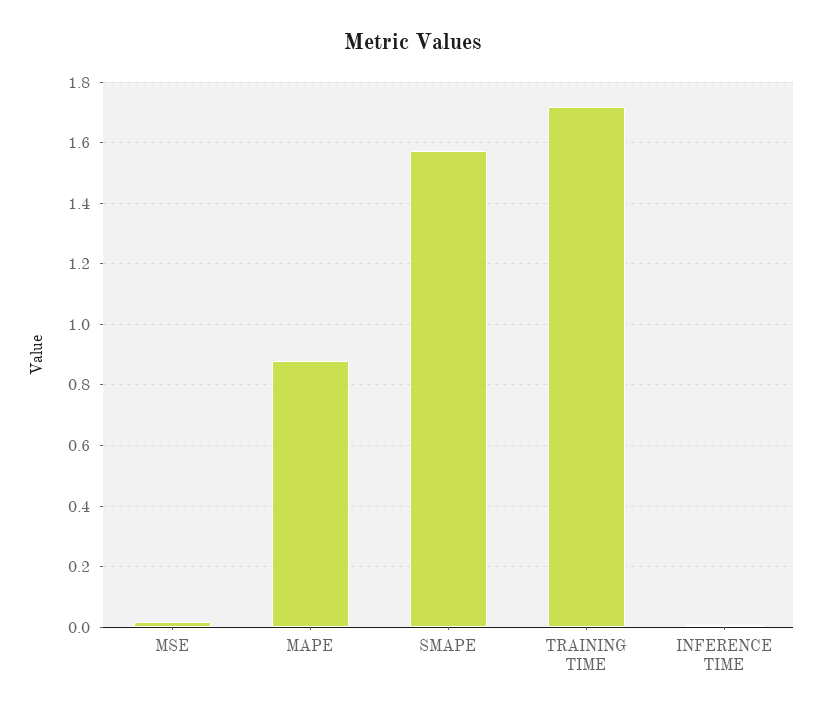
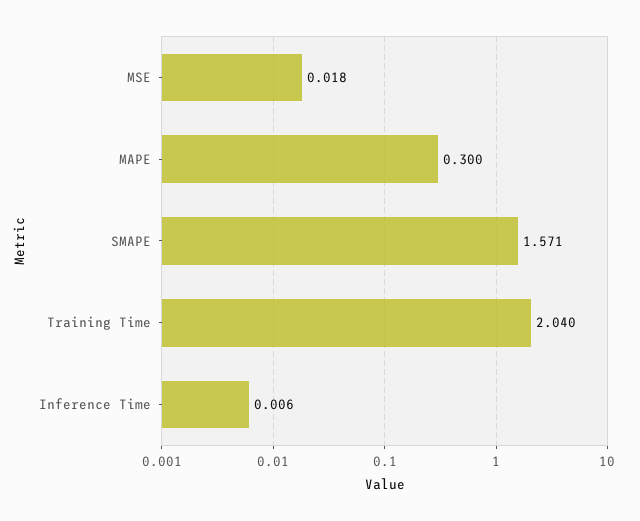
  {
    "MSE": 0.018,
-   "MAPE": 0.88,
+   "MAPE": 0.3,
    "SMAPE": 1.571,
-   "TRAINING TIME": 1.72,
+   "TRAINING TIME": 2.04,
    "INFERENCE TIME": 0.006
  }

